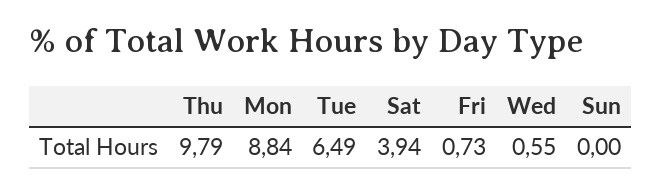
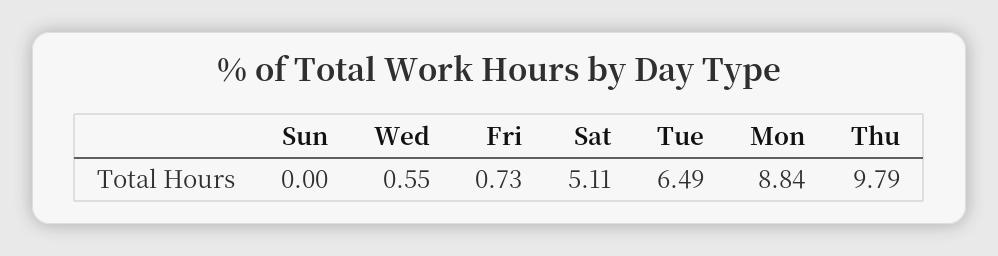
  {
    "Thu": 9.79,
    "Mon": 8.84,
    "Tue": 6.49,
-   "Sat": 3.94,
+   "Sat": 5.11,
    "Fri": 0.73,
    "Wed": 0.55,
    "Sun": 0
  }

